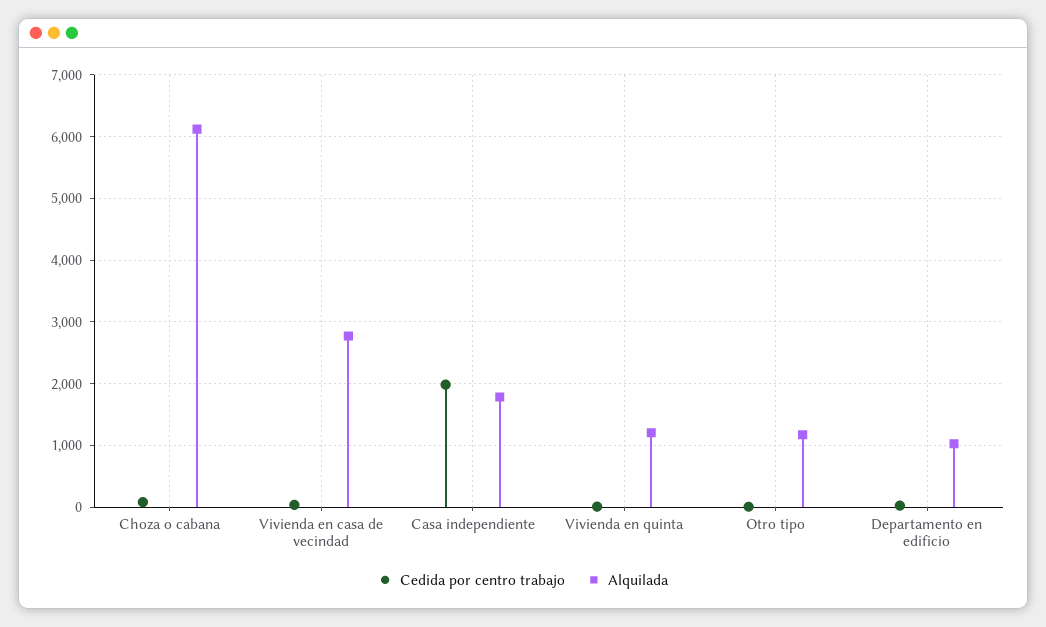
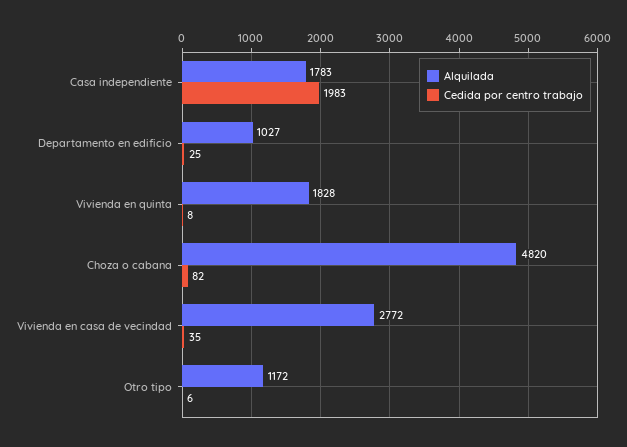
  {
    "Cedida por centro trabajo": {
      "Choza o cabana": 82,
      "Vivienda en casa de vecindad": 35,
      "Casa independiente": 1983,
      "Vivienda en quinta": 8,
      "Otro tipo": 6,
      "Departamento en edificio": 25
    },
    "Alquilada": {
-     "Choza o cabana": 6100,
+     "Choza o cabana": 4820,
      "Vivienda en casa de vecindad": 2772,
      "Casa independiente": 1783,
-     "Vivienda en quinta": 1200,
+     "Vivienda en quinta": 1828,
      "Otro tipo": 1172,
      "Departamento en edificio": 1027
    }
  }

